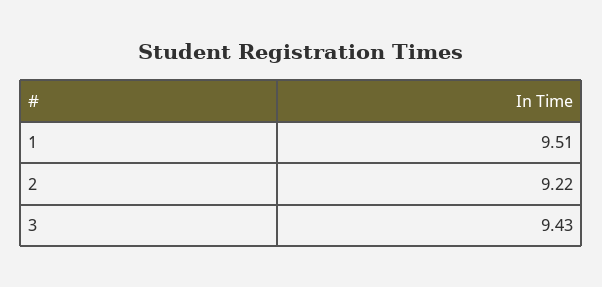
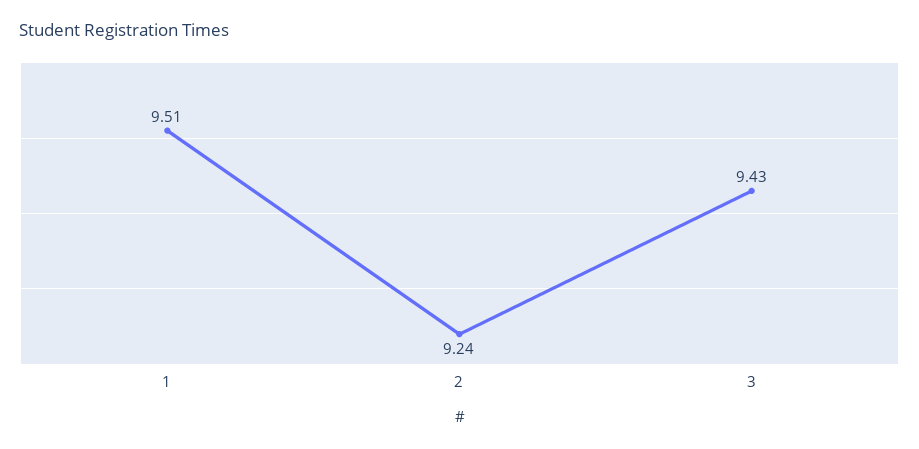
  {
    "1": 9.51,
-   "2": 9.22,
+   "2": 9.24,
    "3": 9.43
  }

